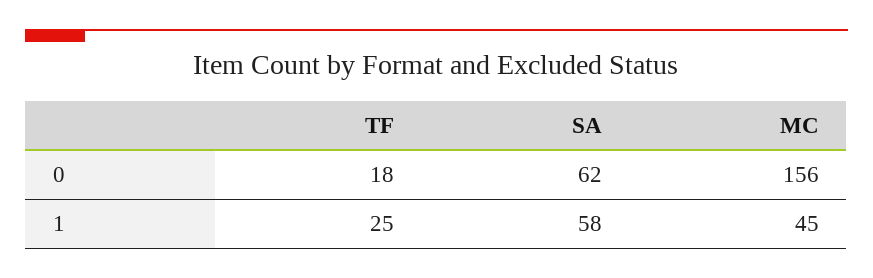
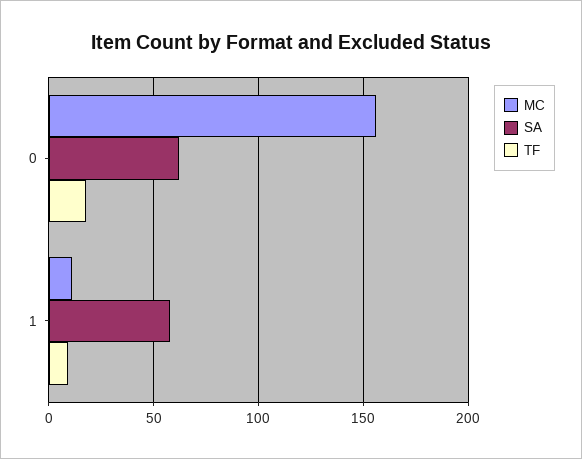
  {
    "TF": {
      "0": 18,
-     "1": 25
+     "1": 10
    },
    "SA": {
      "0": 62,
      "1": 58
    },
    "MC": {
      "0": 156,
-     "1": 45
+     "1": 10
    }
  }

